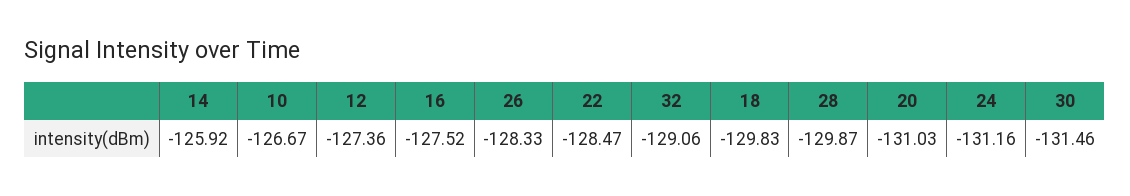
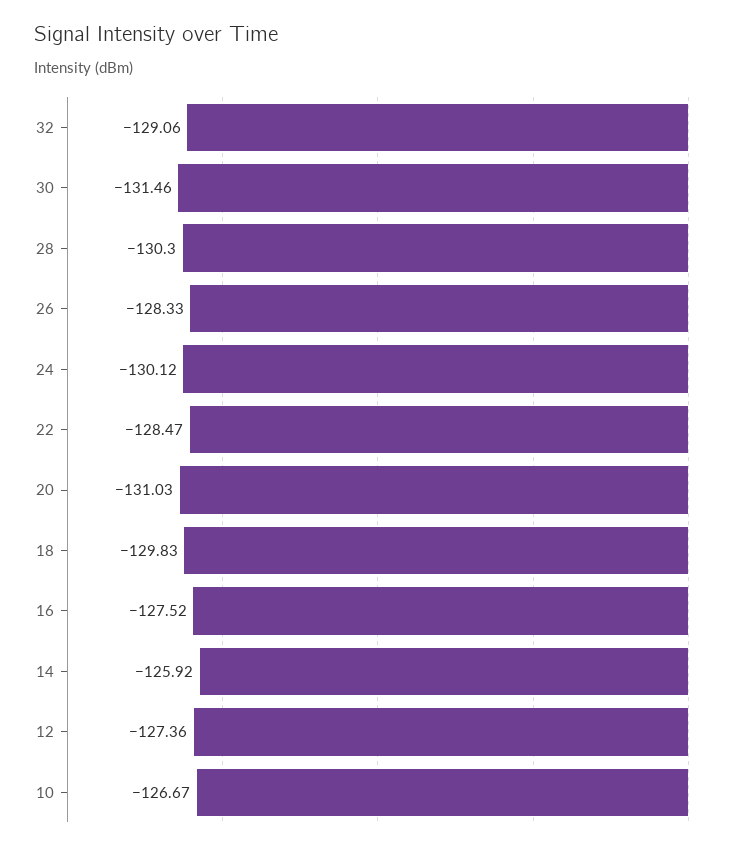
  {
    "14": -125.92,
    "10": -126.67,
    "12": -127.36,
    "16": -127.52,
    "26": -128.33,
    "22": -128.47,
    "32": -129.06,
    "18": -129.83,
-   "28": -129.87,
+   "28": -130.3,
    "20": -131.03,
-   "24": -131.16,
+   "24": -130.12,
    "30": -131.46
  }

